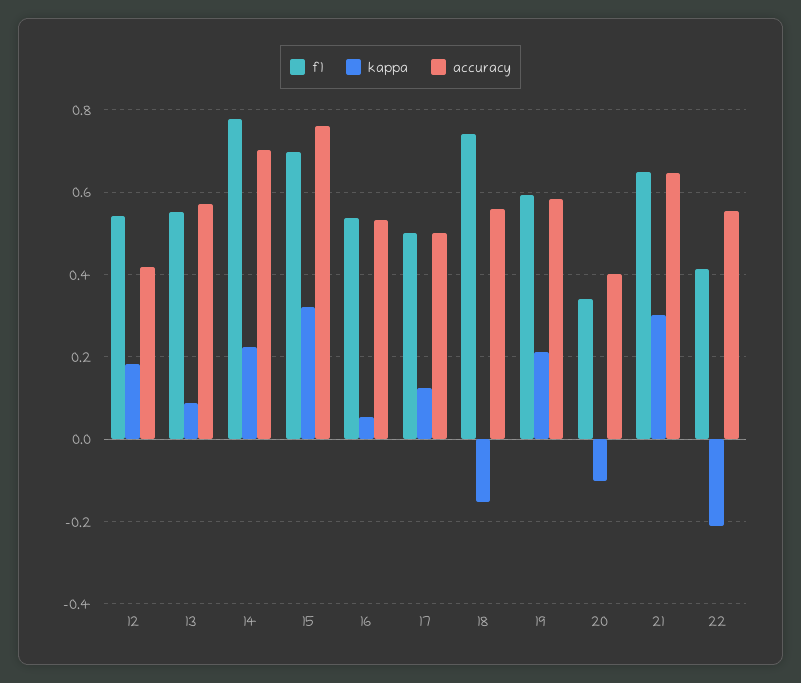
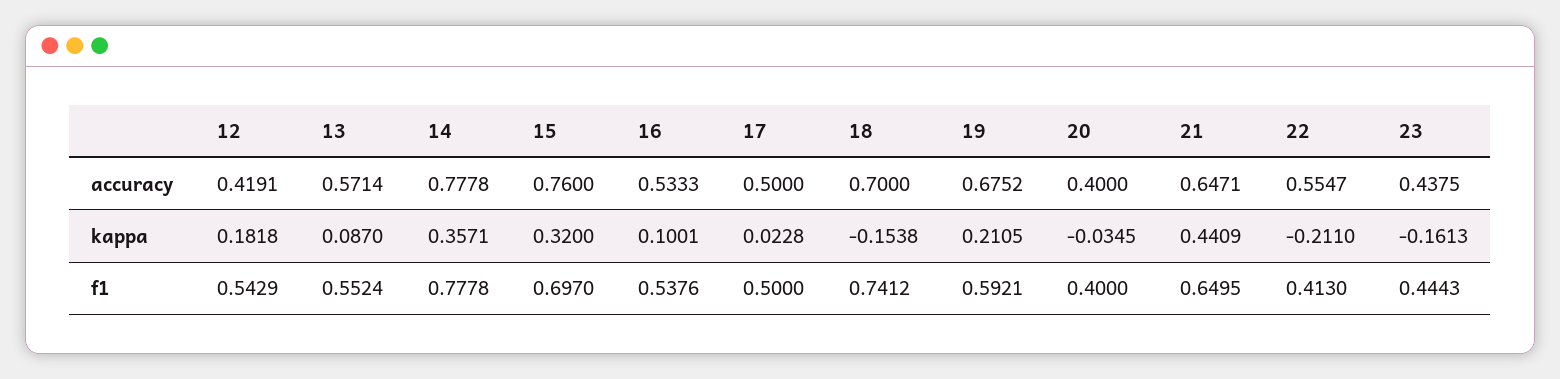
  {
    "f1": {
      "12": 0.5429,
      "13": 0.5524,
      "14": 0.7778,
      "15": 0.697,
      "16": 0.5376,
      "17": 0.5,
      "18": 0.7412,
      "19": 0.5921,
-     "20": 0.34,
+     "20": 0.4,
      "21": 0.6495,
-     "22": 0.413
+     "22": 0.413,
+     "23": 0.4443
    },
    "kappa": {
      "12": 0.1818,
      "13": 0.087,
-     "14": 0.22,
+     "14": 0.3571,
      "15": 0.32,
-     "16": 0.06,
+     "16": 0.1001,
-     "17": 0.12,
+     "17": 0.0228,
      "18": -0.1538,
      "19": 0.2105,
-     "20": -0.1,
+     "20": -0.0345,
-     "21": 0.3,
+     "21": 0.4409,
-     "22": -0.211
+     "22": -0.211,
+     "23": -0.1613
    },
    "accuracy": {
      "12": 0.4191,
      "13": 0.5714,
-     "14": 0.7,
+     "14": 0.7778,
      "15": 0.76,
      "16": 0.5333,
      "17": 0.5,
-     "18": 0.56,
+     "18": 0.7,
-     "19": 0.58,
+     "19": 0.6752,
      "20": 0.4,
      "21": 0.6471,
-     "22": 0.5547
+     "22": 0.5547,
+     "23": 0.4375
    }
  }

